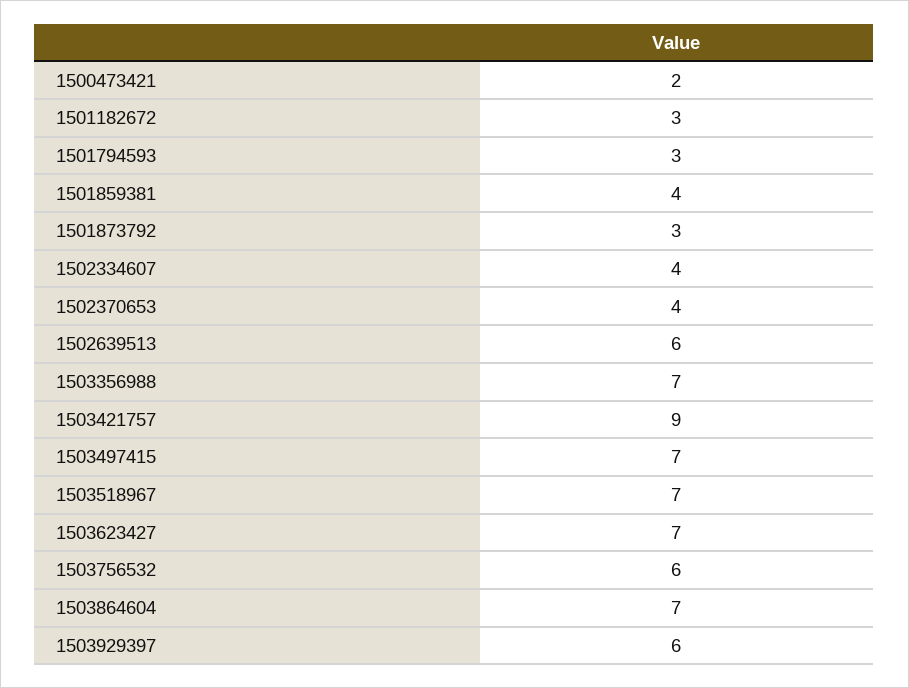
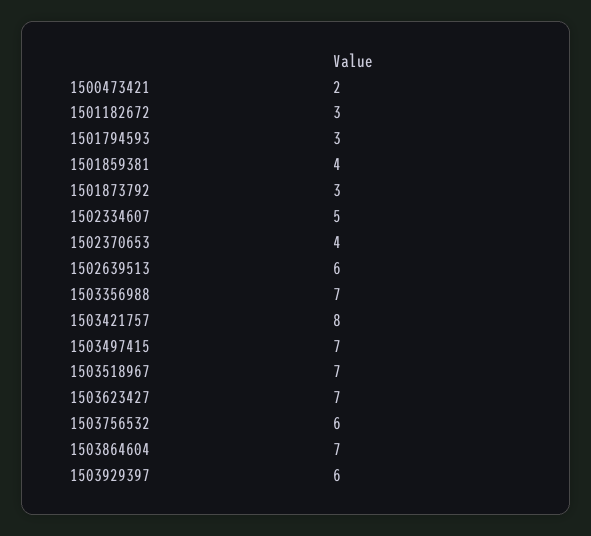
  {
    "1500473421": 2,
    "1501182672": 3,
    "1501794593": 3,
    "1501859381": 4,
    "1501873792": 3,
-   "1502334607": 4,
+   "1502334607": 5,
    "1502370653": 4,
    "1502639513": 6,
    "1503356988": 7,
-   "1503421757": 9,
+   "1503421757": 8,
    "1503497415": 7,
    "1503518967": 7,
    "1503623427": 7,
    "1503756532": 6,
    "1503864604": 7,
    "1503929397": 6
  }

